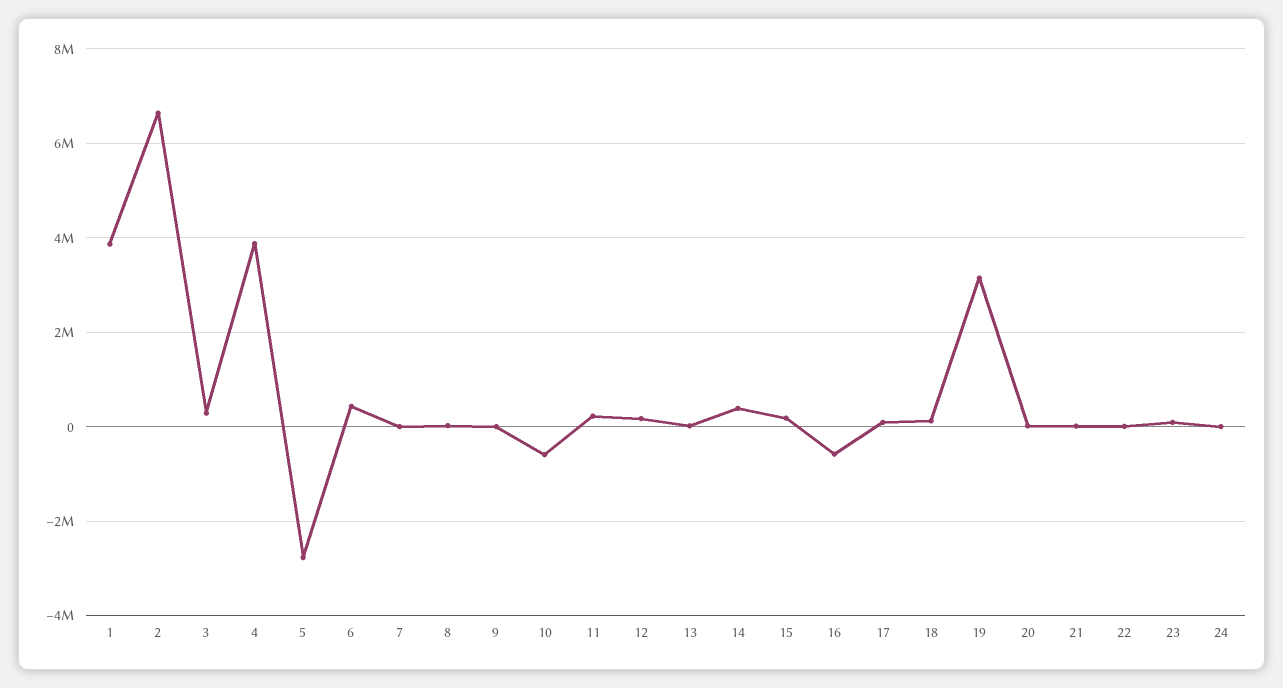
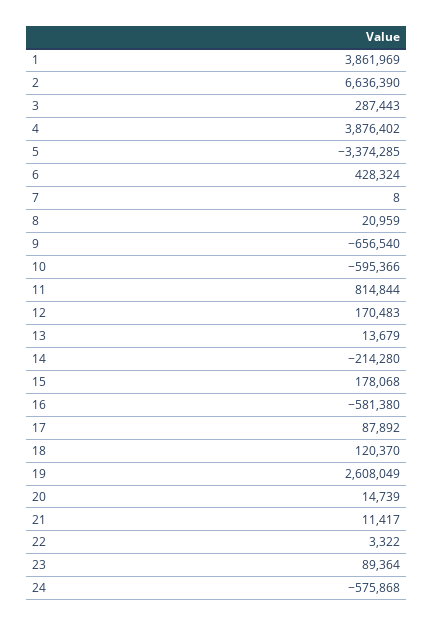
  {
    "1": 3861969,
    "2": 6636390,
    "3": 287443,
    "4": 3876402,
-   "5": -2800000,
+   "5": -3374285,
    "6": 428324,
    "7": 8,
    "8": 20959,
-   "9": 0,
+   "9": -656540,
    "10": -595366,
-   "11": 200000,
+   "11": 814844,
    "12": 170483,
    "13": 13679,
-   "14": 400000,
+   "14": -214280,
    "15": 178068,
    "16": -581380,
    "17": 87892,
    "18": 120370,
-   "19": 3200000,
+   "19": 2608049,
    "20": 14739,
    "21": 11417,
    "22": 3322,
    "23": 89364,
-   "24": 0
+   "24": -575868
  }

